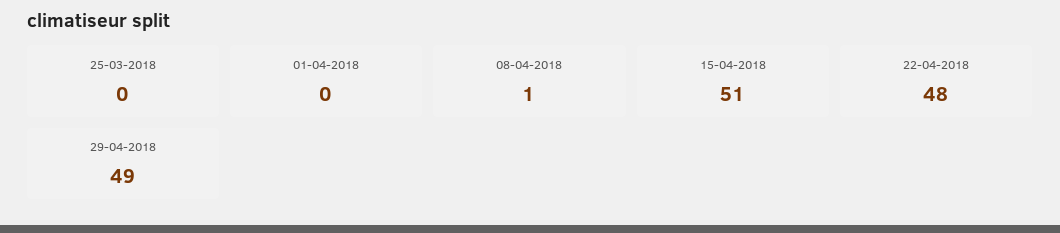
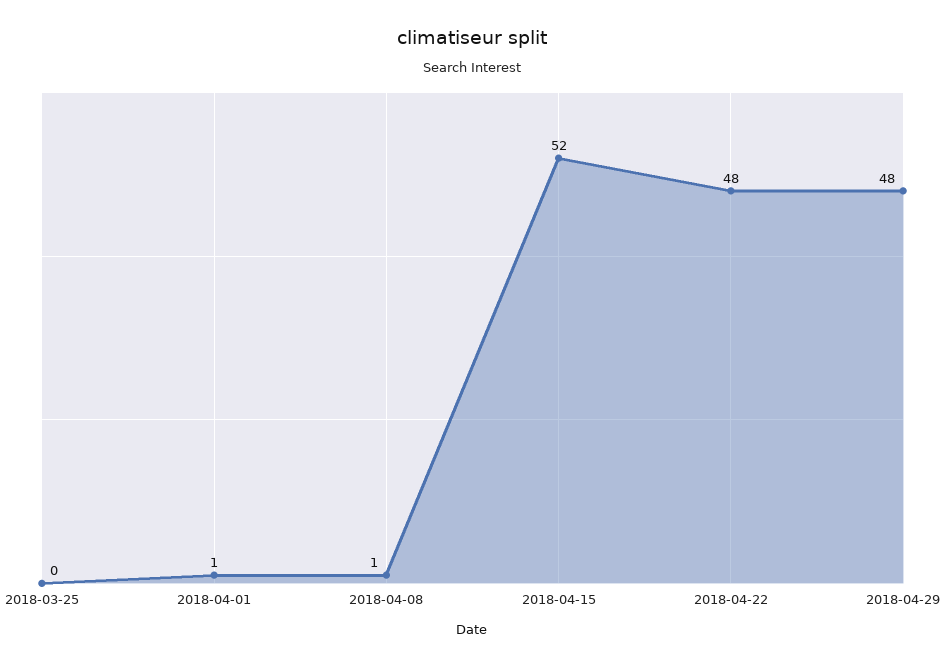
  {
    "25-03-2018": 0,
-   "01-04-2018": 0,
+   "01-04-2018": 1,
    "08-04-2018": 1,
-   "15-04-2018": 51,
+   "15-04-2018": 52,
    "22-04-2018": 48,
-   "29-04-2018": 49
+   "29-04-2018": 48
  }

